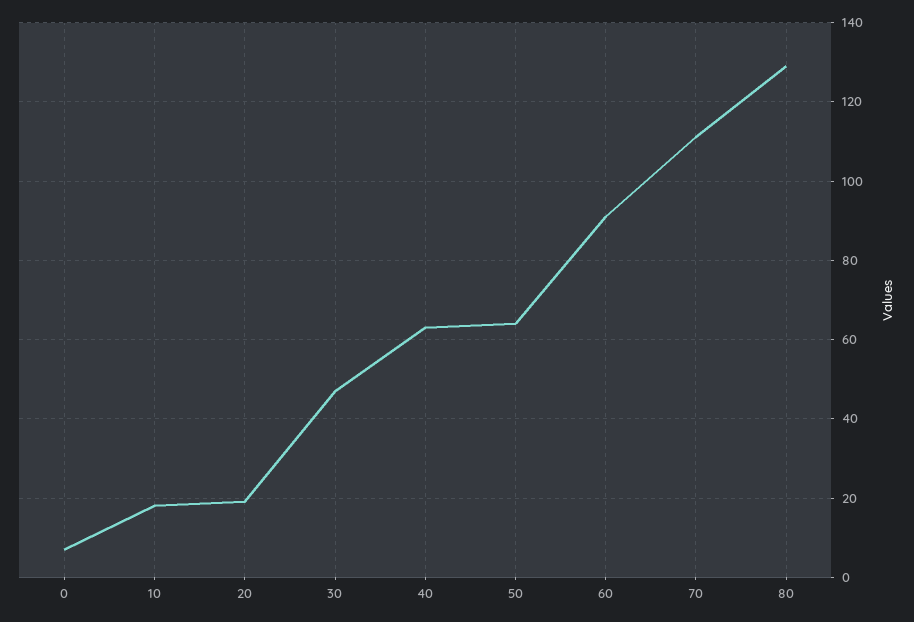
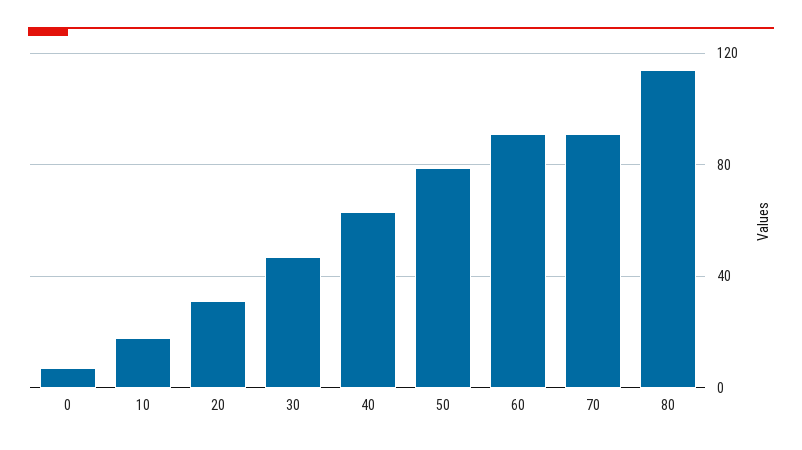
  {
    "0": 5,
    "10": 20,
-   "20": 20,
+   "20": 30,
    "30": 45,
    "40": 65,
-   "50": 65,
+   "50": 80,
    "60": 90,
-   "70": 110,
+   "70": 90,
-   "80": 130
+   "80": 115
  }

